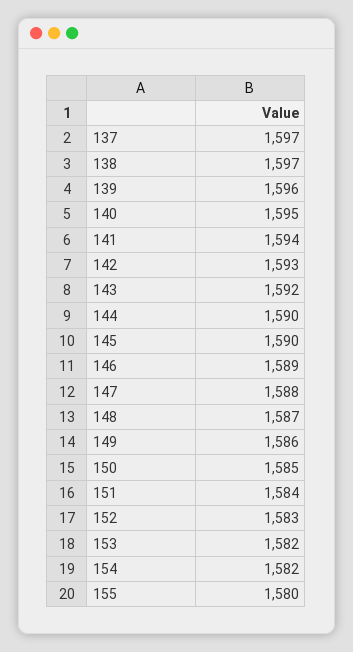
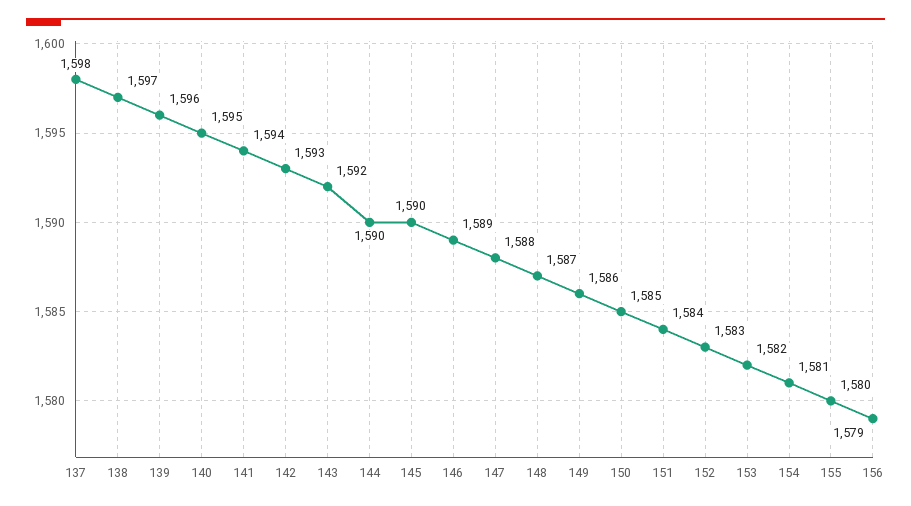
  {
-   "137": 1597,
+   "137": 1598,
    "138": 1597,
    "139": 1596,
    "140": 1595,
    "141": 1594,
    "142": 1593,
    "143": 1592,
    "144": 1590,
    "145": 1590,
    "146": 1589,
    "147": 1588,
    "148": 1587,
    "149": 1586,
    "150": 1585,
    "151": 1584,
    "152": 1583,
    "153": 1582,
-   "154": 1582,
+   "154": 1581,
-   "155": 1580
+   "155": 1580,
+   "156": 1579
  }

